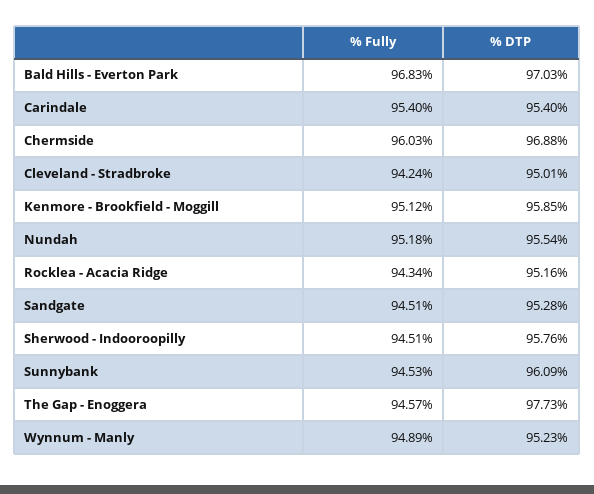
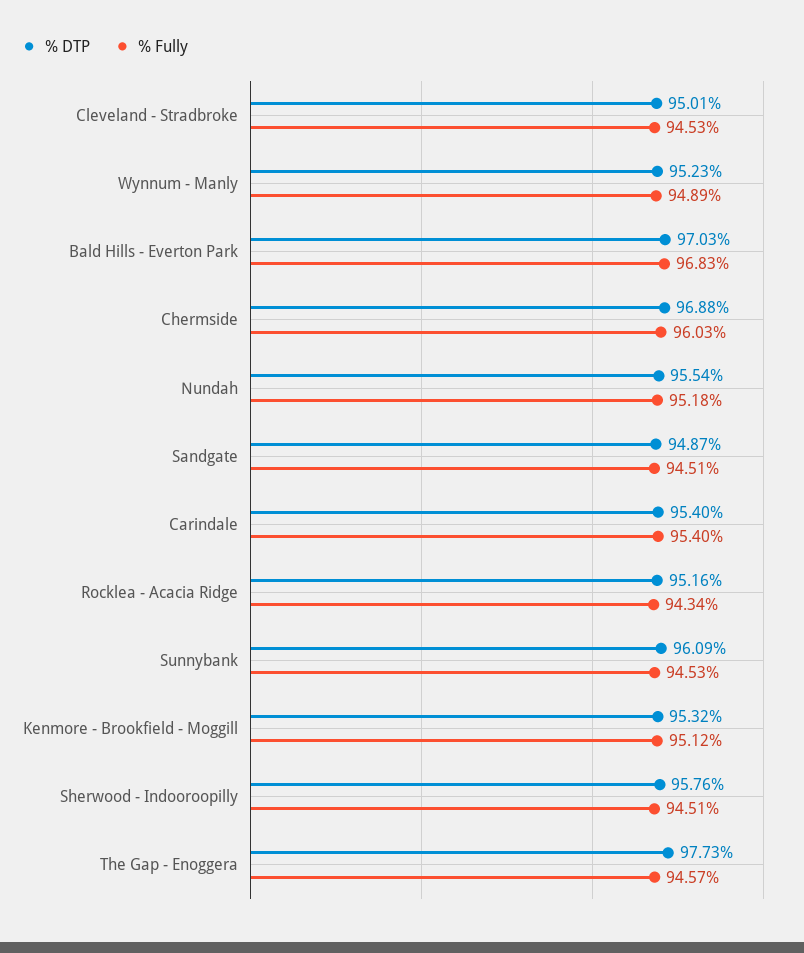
  {
    "% Fully": {
      "Bald Hills - Everton Park": 96.83,
      "Carindale": 95.4,
      "Chermside": 96.03,
-     "Cleveland - Stradbroke": 94.24,
+     "Cleveland - Stradbroke": 94.53,
      "Kenmore - Brookfield - Moggill": 95.12,
      "Nundah": 95.18,
      "Rocklea - Acacia Ridge": 94.34,
      "Sandgate": 94.51,
      "Sherwood - Indooroopilly": 94.51,
      "Sunnybank": 94.53,
      "The Gap - Enoggera": 94.57,
      "Wynnum - Manly": 94.89
    },
    "% DTP": {
      "Bald Hills - Everton Park": 97.03,
      "Carindale": 95.4,
      "Chermside": 96.88,
      "Cleveland - Stradbroke": 95.01,
-     "Kenmore - Brookfield - Moggill": 95.85,
+     "Kenmore - Brookfield - Moggill": 95.32,
      "Nundah": 95.54,
      "Rocklea - Acacia Ridge": 95.16,
-     "Sandgate": 95.28,
+     "Sandgate": 94.87,
      "Sherwood - Indooroopilly": 95.76,
      "Sunnybank": 96.09,
      "The Gap - Enoggera": 97.73,
      "Wynnum - Manly": 95.23
    }
  }

